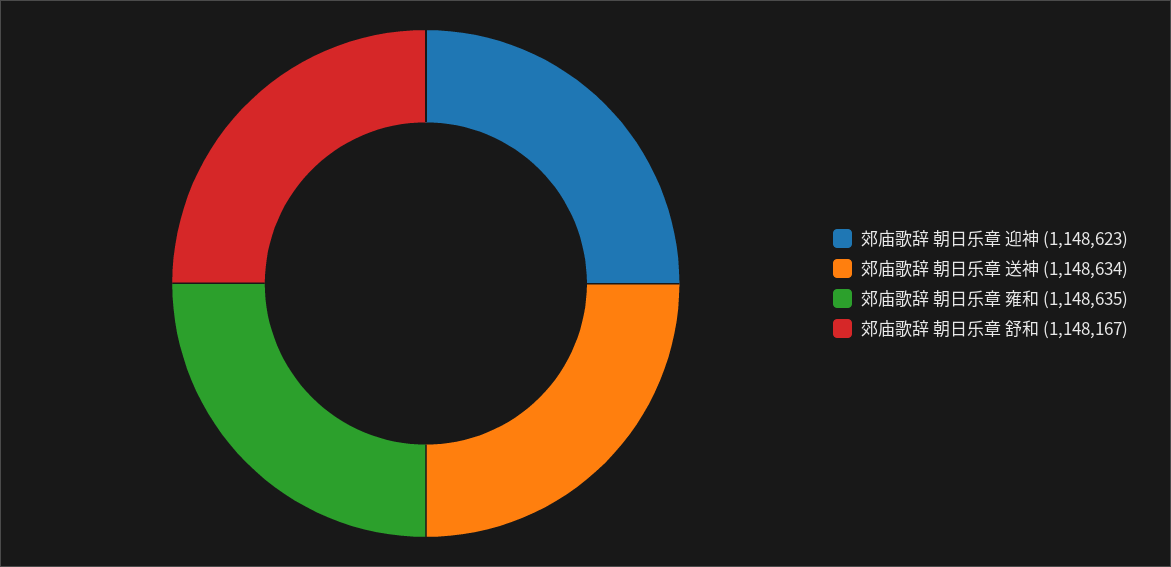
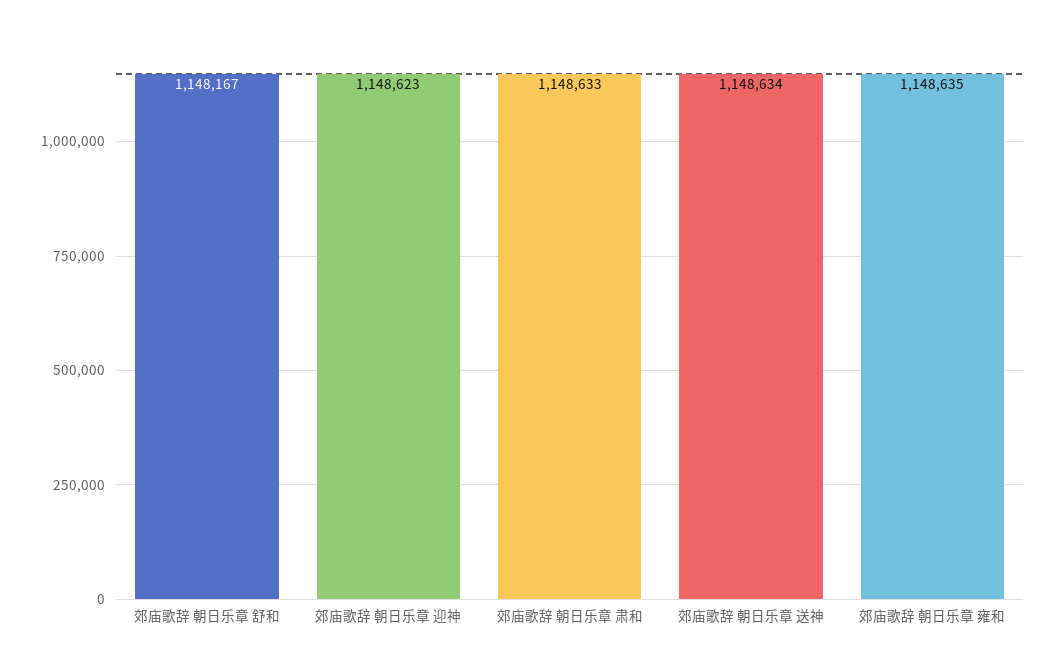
  {
    "郊庙歌辞 朝日乐章 迎神": 1148623,
    "郊庙歌辞 朝日乐章 送神": 1148634,
    "郊庙歌辞 朝日乐章 雍和": 1148635,
-   "郊庙歌辞 朝日乐章 舒和": 1148167
+   "郊庙歌辞 朝日乐章 舒和": 1148167,
+   "郊庙歌辞 朝日乐章 肃和": 1148633
  }

